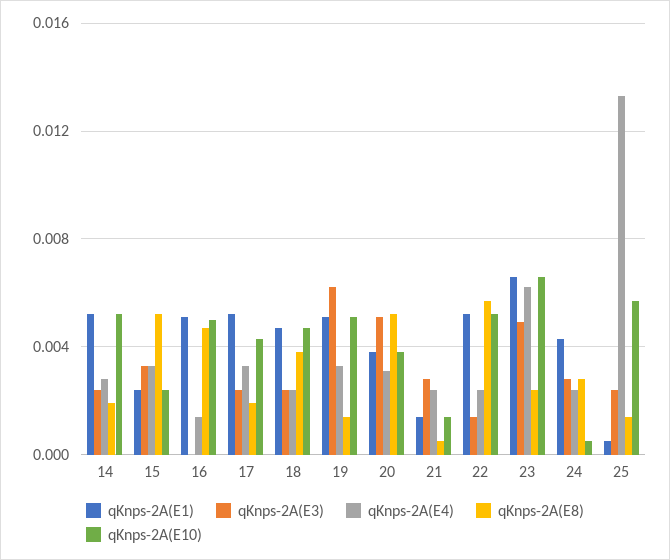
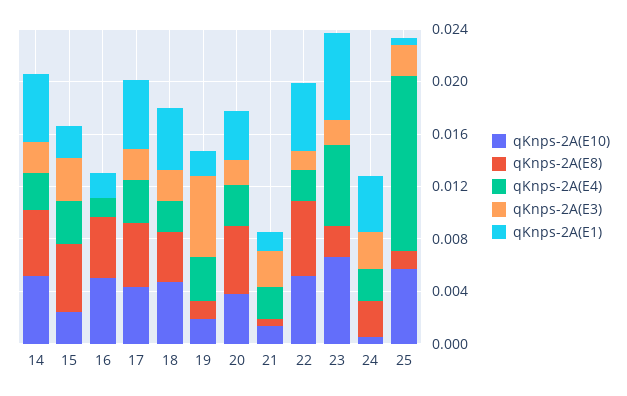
  {
    "qKnps-2A(E1)": {
      "14": 0.005,
      "15": 0.0025,
-     "16": 0.005,
+     "16": 0.002,
      "17": 0.005,
      "18": 0.0045,
-     "19": 0.005,
+     "19": 0.002,
      "20": 0.004,
      "21": 0.0015,
      "22": 0.005,
      "23": 0.0065,
      "24": 0.0045,
      "25": 0.0005
    },
    "qKnps-2A(E3)": {
      "14": 0.0025,
      "15": 0.0035,
      "16": 0,
      "17": 0.0025,
      "18": 0.0025,
      "19": 0.006,
-     "20": 0.005,
+     "20": 0.002,
      "21": 0.003,
      "22": 0.0015,
-     "23": 0.005,
+     "23": 0.002,
      "24": 0.003,
      "25": 0.0025
    },
    "qKnps-2A(E4)": {
      "14": 0.003,
      "15": 0.0035,
      "16": 0.0015,
      "17": 0.0035,
      "18": 0.0025,
      "19": 0.0035,
      "20": 0.003,
      "21": 0.0025,
      "22": 0.0025,
      "23": 0.006,
      "24": 0.0025,
      "25": 0.0135
    },
    "qKnps-2A(E8)": {
-     "14": 0.002,
+     "14": 0.005,
      "15": 0.005,
      "16": 0.0045,
-     "17": 0.002,
+     "17": 0.005,
      "18": 0.004,
      "19": 0.0015,
      "20": 0.005,
      "21": 0.0005,
      "22": 0.0055,
      "23": 0.0025,
      "24": 0.003,
      "25": 0.0015
    },
    "qKnps-2A(E10)": {
      "14": 0.005,
      "15": 0.0025,
      "16": 0.005,
      "17": 0.0045,
      "18": 0.0045,
-     "19": 0.005,
+     "19": 0.002,
      "20": 0.004,
      "21": 0.0015,
      "22": 0.005,
      "23": 0.0065,
      "24": 0.0005,
      "25": 0.0055
    }
  }

